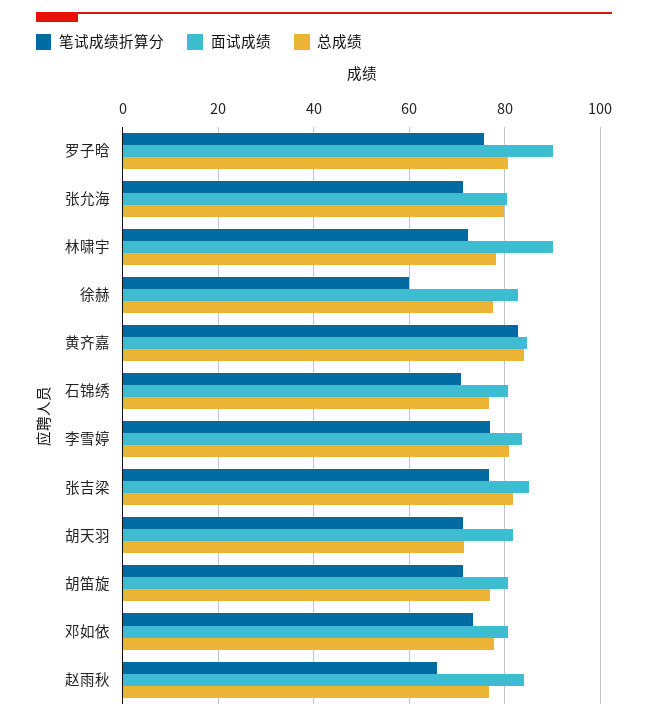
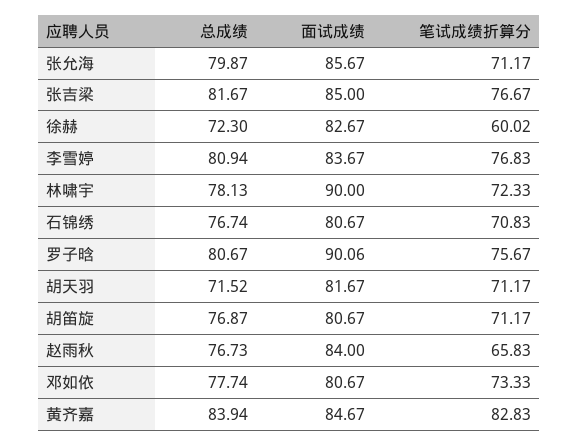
  {
    "笔试成绩折算分": {
      "罗子晗": 75.67,
      "张允海": 71.17,
      "林啸宇": 72.33,
      "徐赫": 60.02,
      "黄齐嘉": 82.83,
      "石锦绣": 70.83,
      "李雪婷": 76.83,
      "张吉梁": 76.67,
      "胡天羽": 71.17,
      "胡笛旋": 71.17,
      "邓如依": 73.33,
      "赵雨秋": 65.83
    },
    "面试成绩": {
      "罗子晗": 90.06,
-     "张允海": 80,
+     "张允海": 85.67,
      "林啸宇": 90,
      "徐赫": 82.67,
      "黄齐嘉": 84.67,
      "石锦绣": 80.67,
      "李雪婷": 83.67,
      "张吉梁": 85,
      "胡天羽": 81.67,
      "胡笛旋": 80.67,
      "邓如依": 80.67,
      "赵雨秋": 84
    },
    "总成绩": {
      "罗子晗": 80.67,
      "张允海": 79.87,
      "林啸宇": 78.13,
-     "徐赫": 78,
+     "徐赫": 72.3,
      "黄齐嘉": 83.94,
      "石锦绣": 76.74,
      "李雪婷": 80.94,
      "张吉梁": 81.67,
      "胡天羽": 71.52,
      "胡笛旋": 76.87,
      "邓如依": 77.74,
      "赵雨秋": 76.73
    }
  }

